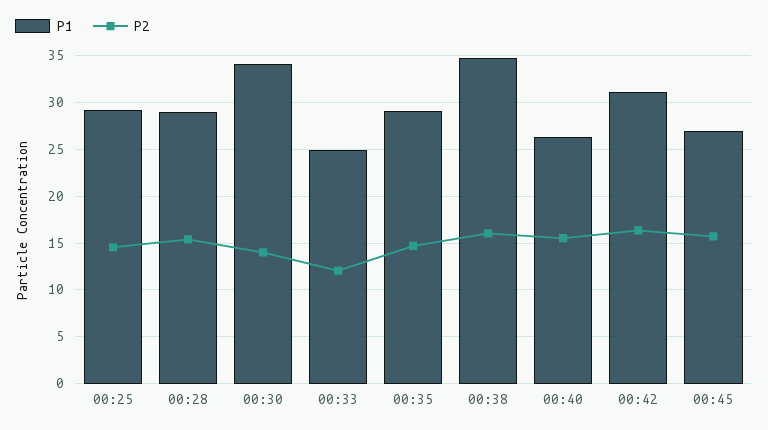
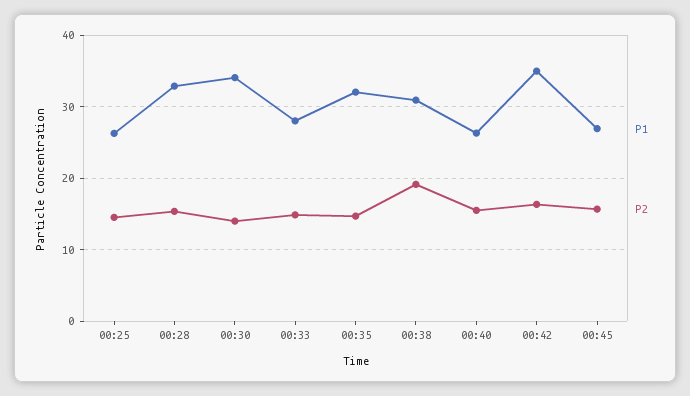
  {
    "P1": {
-     "00:25": 29,
+     "00:25": 26,
-     "00:28": 29,
+     "00:28": 33,
      "00:30": 34,
-     "00:33": 25,
+     "00:33": 28,
-     "00:35": 29,
+     "00:35": 32,
-     "00:38": 35,
+     "00:38": 31,
      "00:40": 26,
-     "00:42": 31,
+     "00:42": 35,
      "00:45": 27
    },
    "P2": {
      "00:25": 15,
      "00:28": 15,
      "00:30": 14,
-     "00:33": 12,
+     "00:33": 15,
      "00:35": 15,
-     "00:38": 16,
+     "00:38": 19,
      "00:40": 16,
      "00:42": 16,
      "00:45": 16
    }
  }

